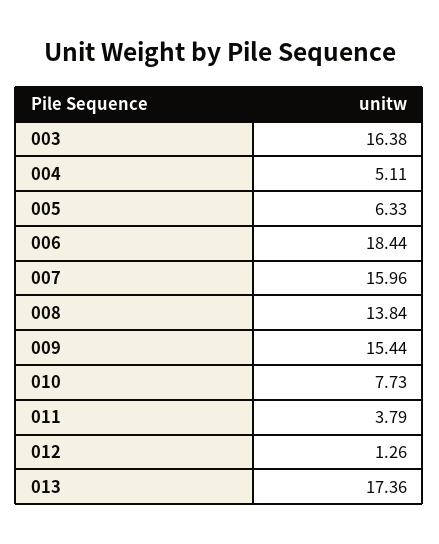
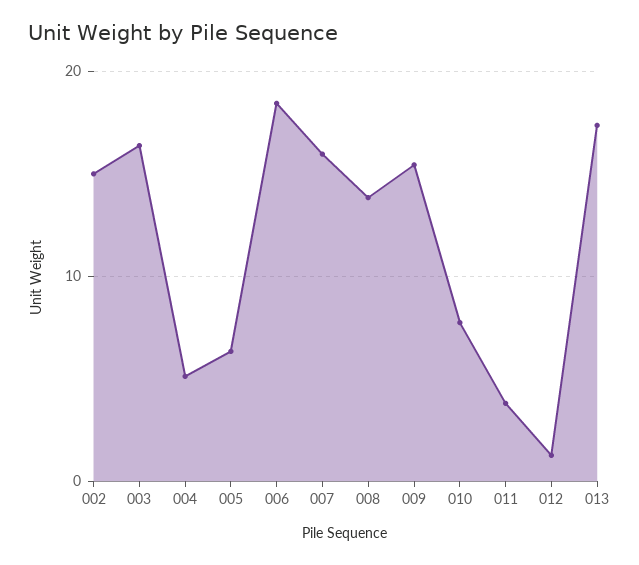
  {
    "003": 16.38,
    "004": 5.11,
    "005": 6.33,
    "006": 18.44,
    "007": 15.96,
    "008": 13.84,
    "009": 15.44,
    "010": 7.73,
    "011": 3.79,
    "012": 1.26,
-   "013": 17.36
+   "013": 17.36,
+   "002": 15
  }

